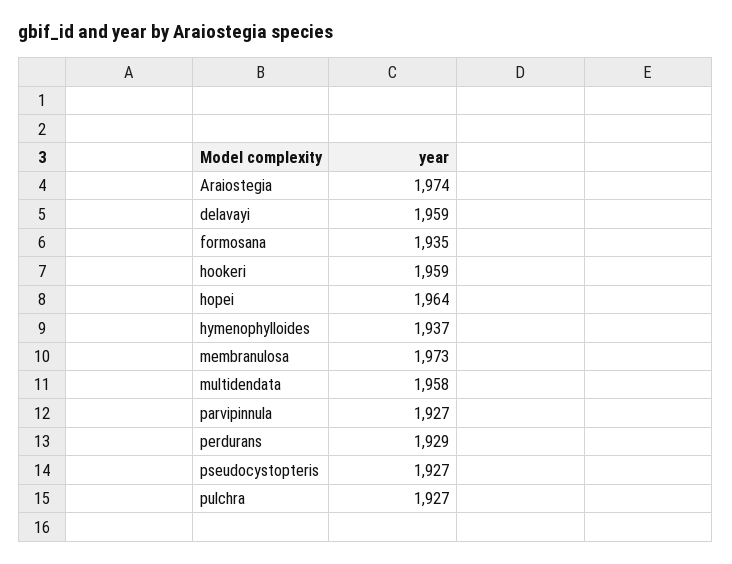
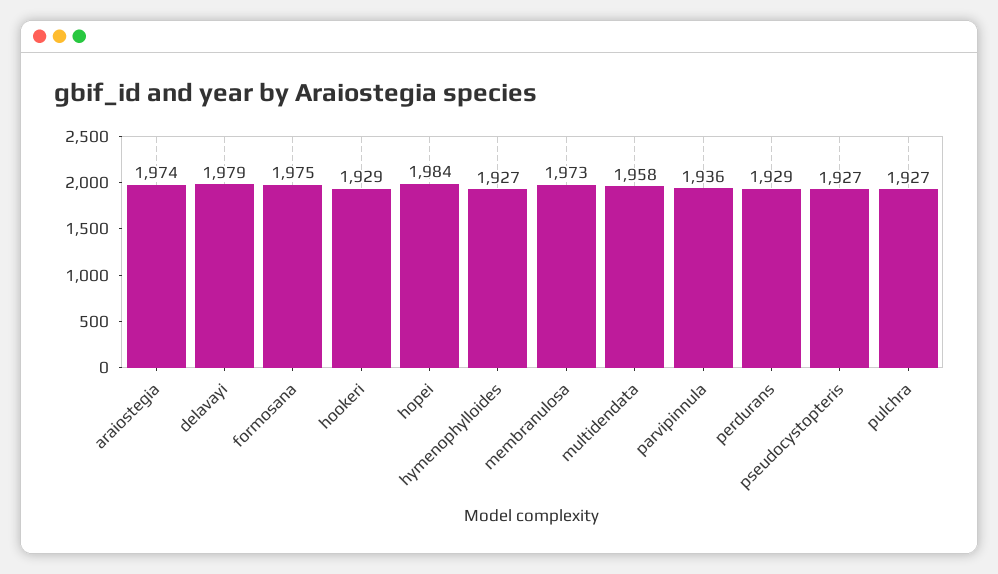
  {
    "Araiostegia": 1974,
-   "delavayi": 1959,
+   "delavayi": 1979,
-   "formosana": 1935,
+   "formosana": 1975,
-   "hookeri": 1959,
+   "hookeri": 1929,
-   "hopei": 1964,
+   "hopei": 1984,
-   "hymenophylloides": 1937,
+   "hymenophylloides": 1927,
    "membranulosa": 1973,
    "multidendata": 1958,
-   "parvipinnula": 1927,
+   "parvipinnula": 1936,
    "perdurans": 1929,
    "pseudocystopteris": 1927,
    "pulchra": 1927
  }

